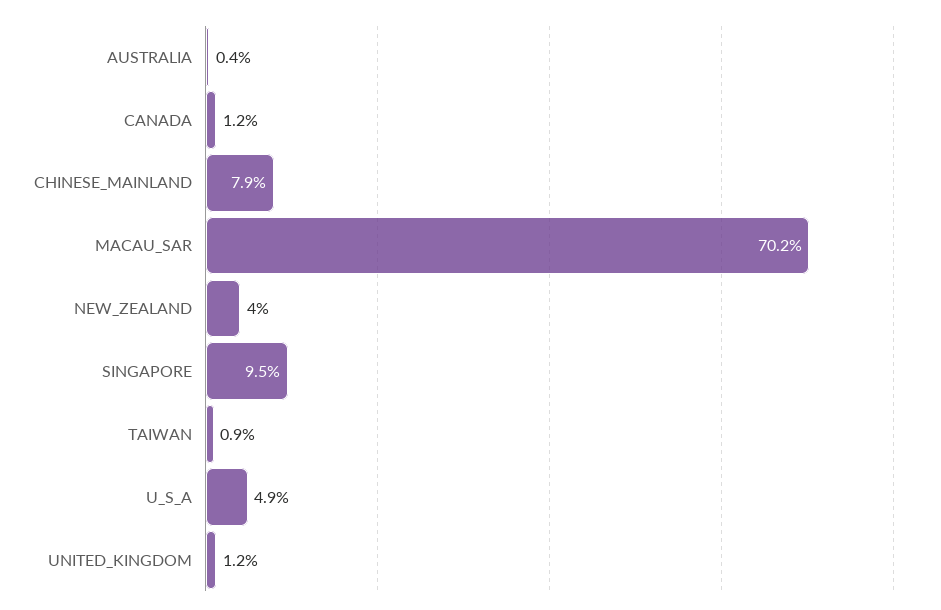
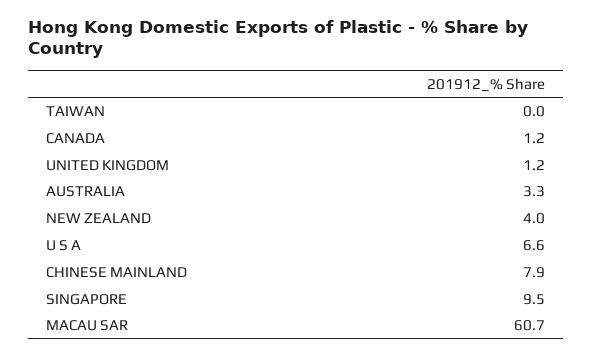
  {
-   "AUSTRALIA": 0.4,
+   "AUSTRALIA": 3.3,
    "CANADA": 1.2,
    "CHINESE_MAINLAND": 7.9,
-   "MACAU_SAR": 70.2,
+   "MACAU_SAR": 60.7,
    "NEW_ZEALAND": 4,
    "SINGAPORE": 9.5,
-   "TAIWAN": 0.9,
+   "TAIWAN": 0,
-   "U_S_A": 4.9,
+   "U_S_A": 6.6,
    "UNITED_KINGDOM": 1.2
  }

